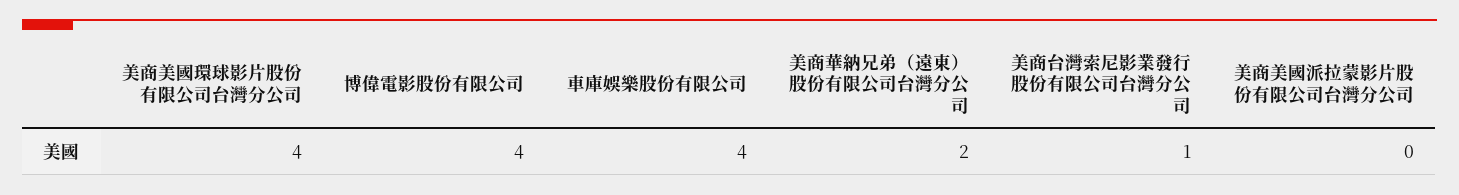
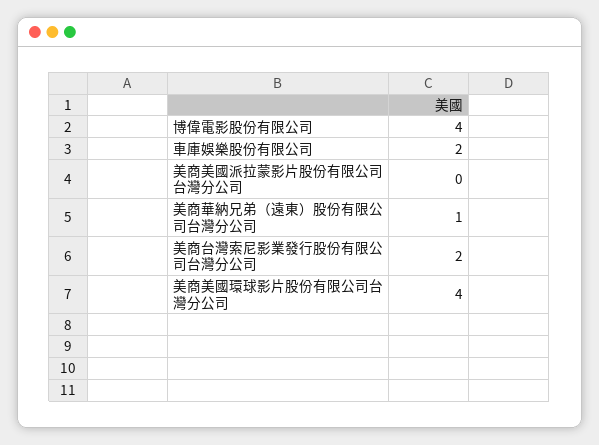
  {
    "美商美國環球影片股份有限公司台灣分公司": 4,
    "博偉電影股份有限公司": 4,
-   "車庫娛樂股份有限公司": 4,
+   "車庫娛樂股份有限公司": 2,
-   "美商華納兄弟（遠東）股份有限公司台灣分公司": 2,
+   "美商華納兄弟（遠東）股份有限公司台灣分公司": 1,
-   "美商台灣索尼影業發行股份有限公司台灣分公司": 1,
+   "美商台灣索尼影業發行股份有限公司台灣分公司": 2,
    "美商美國派拉蒙影片股份有限公司台灣分公司": 0
  }

